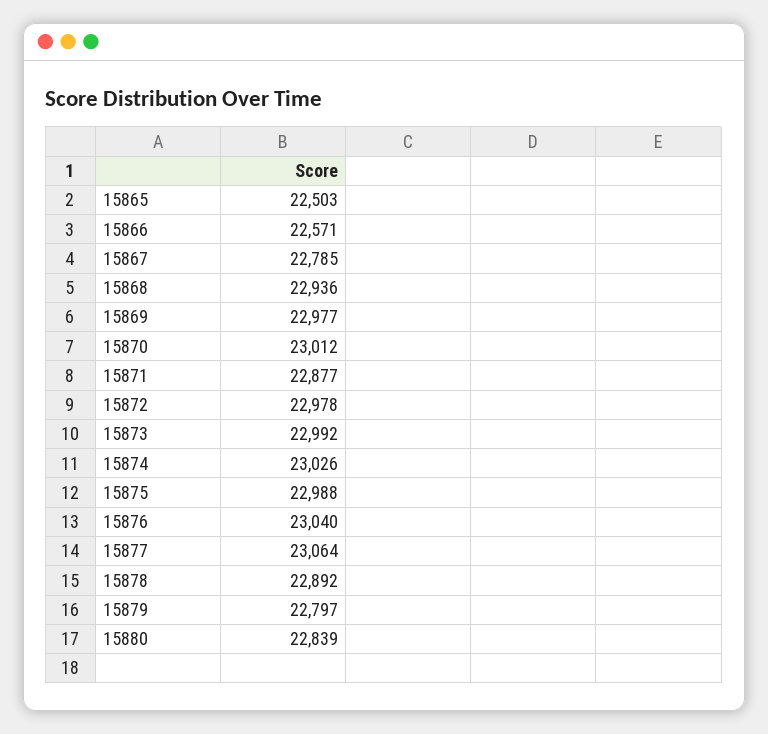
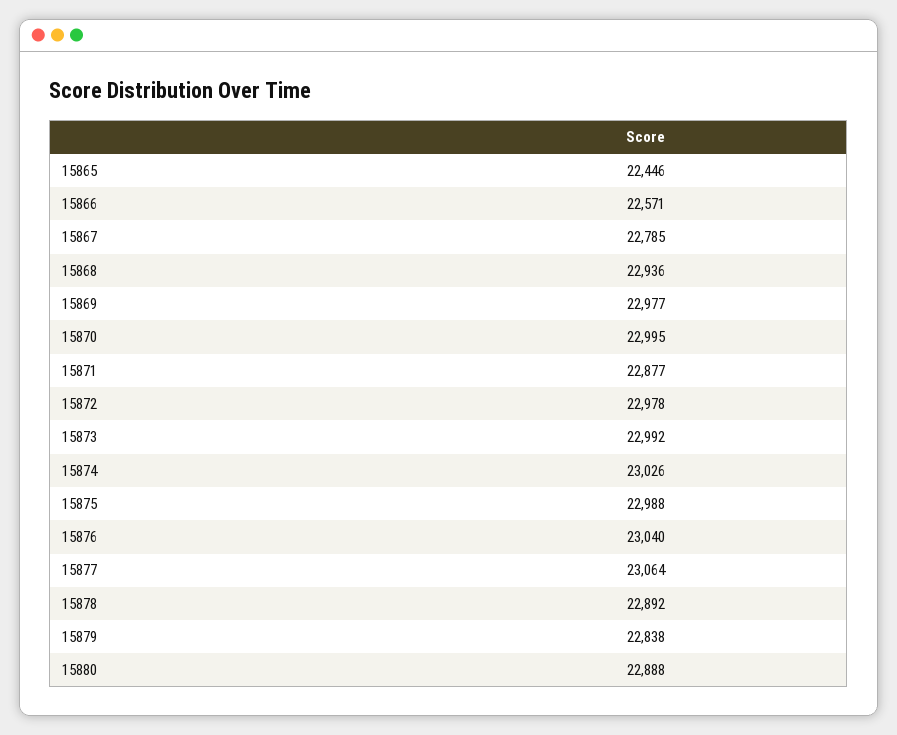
  {
-   "15865": 22503,
+   "15865": 22446,
    "15866": 22571,
    "15867": 22785,
    "15868": 22936,
    "15869": 22977,
-   "15870": 23012,
+   "15870": 22995,
    "15871": 22877,
    "15872": 22978,
    "15873": 22992,
    "15874": 23026,
    "15875": 22988,
    "15876": 23040,
    "15877": 23064,
    "15878": 22892,
-   "15879": 22797,
+   "15879": 22838,
-   "15880": 22839
+   "15880": 22888
  }

